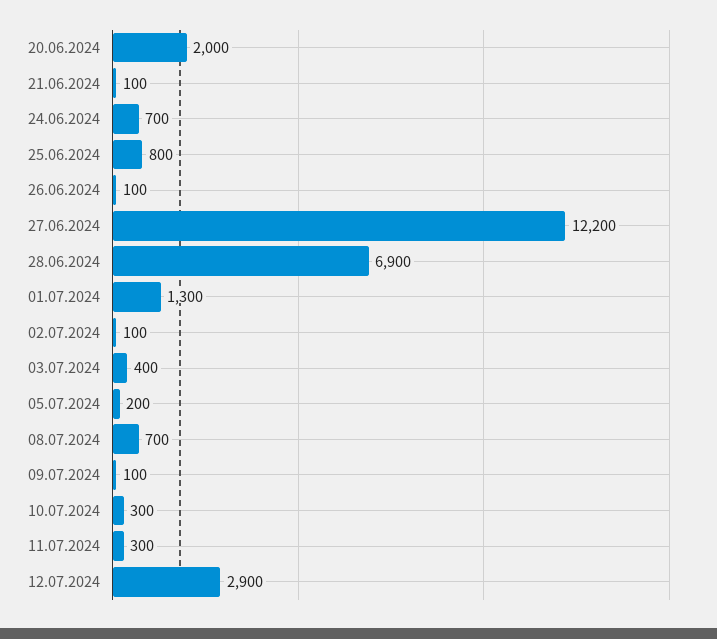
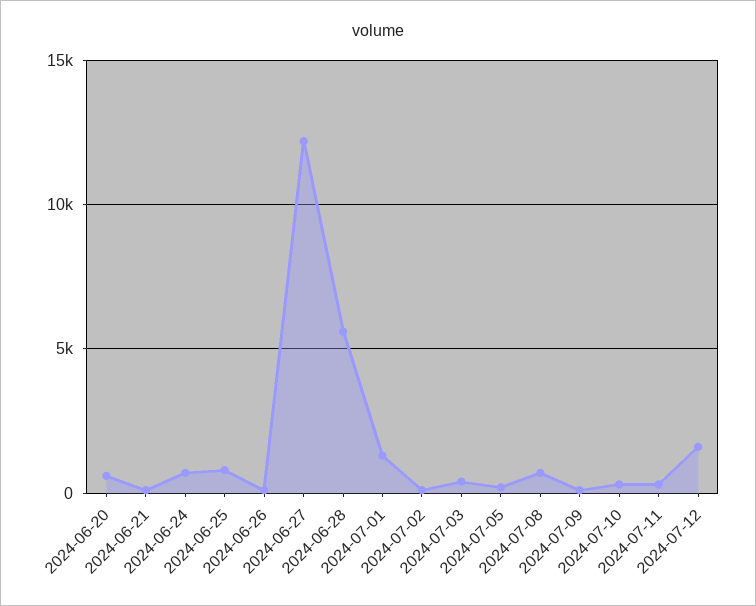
  {
-   "20.06.2024": 2000,
+   "20.06.2024": 500,
    "21.06.2024": 100,
    "24.06.2024": 700,
    "25.06.2024": 800,
    "26.06.2024": 100,
    "27.06.2024": 12200,
-   "28.06.2024": 6900,
+   "28.06.2024": 5500,
    "01.07.2024": 1300,
    "02.07.2024": 100,
    "03.07.2024": 400,
    "05.07.2024": 200,
    "08.07.2024": 700,
    "09.07.2024": 100,
    "10.07.2024": 300,
    "11.07.2024": 300,
-   "12.07.2024": 2900
+   "12.07.2024": 1500
  }

